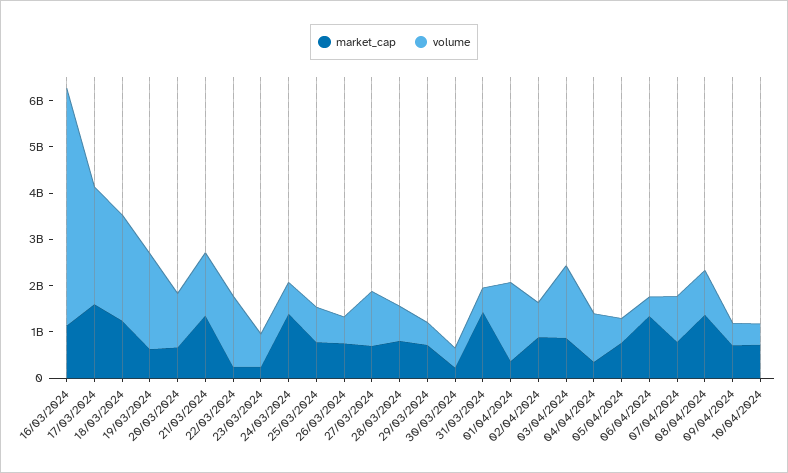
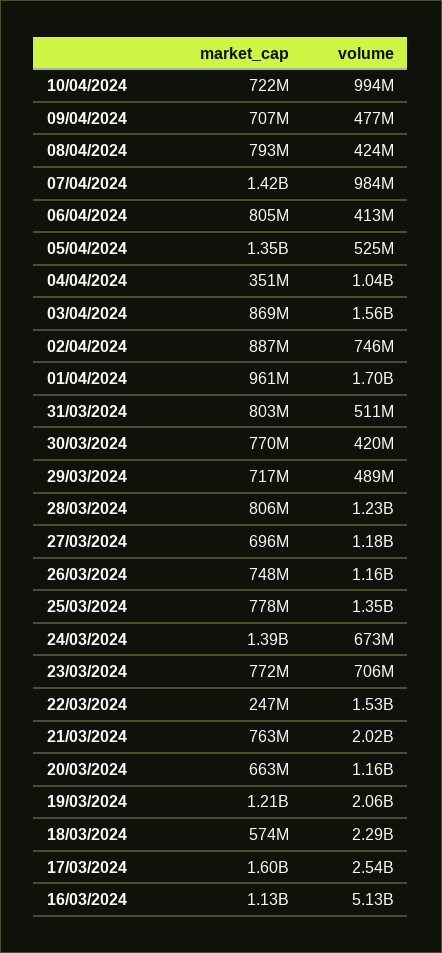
  {
    "market_cap": {
      "16/03/2024": 1130000000,
      "17/03/2024": 1600000000,
-     "18/03/2024": 1200000000,
+     "18/03/2024": 574000000,
-     "19/03/2024": 600000000,
+     "19/03/2024": 1210000000,
      "20/03/2024": 663000000,
-     "21/03/2024": 1400000000,
+     "21/03/2024": 763000000,
      "22/03/2024": 247000000,
-     "23/03/2024": 200000000,
+     "23/03/2024": 772000000,
      "24/03/2024": 1390000000,
      "25/03/2024": 778000000,
      "26/03/2024": 748000000,
      "27/03/2024": 696000000,
      "28/03/2024": 806000000,
      "29/03/2024": 717000000,
-     "30/03/2024": 200000000,
+     "30/03/2024": 770000000,
-     "31/03/2024": 1400000000,
+     "31/03/2024": 803000000,
-     "01/04/2024": 400000000,
+     "01/04/2024": 961000000,
      "02/04/2024": 887000000,
      "03/04/2024": 869000000,
      "04/04/2024": 351000000,
-     "05/04/2024": 800000000,
+     "05/04/2024": 1350000000,
-     "06/04/2024": 1400000000,
+     "06/04/2024": 805000000,
-     "07/04/2024": 800000000,
+     "07/04/2024": 1420000000,
-     "08/04/2024": 1400000000,
+     "08/04/2024": 793000000,
      "09/04/2024": 707000000,
      "10/04/2024": 722000000
    },
    "volume": {
      "16/03/2024": 5130000000,
      "17/03/2024": 2540000000,
      "18/03/2024": 2290000000,
      "19/03/2024": 2060000000,
      "20/03/2024": 1160000000,
-     "21/03/2024": 1400000000,
+     "21/03/2024": 2020000000,
      "22/03/2024": 1530000000,
      "23/03/2024": 706000000,
      "24/03/2024": 673000000,
-     "25/03/2024": 800000000,
+     "25/03/2024": 1350000000,
-     "26/03/2024": 600000000,
+     "26/03/2024": 1160000000,
      "27/03/2024": 1180000000,
-     "28/03/2024": 800000000,
+     "28/03/2024": 1230000000,
      "29/03/2024": 489000000,
      "30/03/2024": 420000000,
      "31/03/2024": 511000000,
      "01/04/2024": 1700000000,
      "02/04/2024": 746000000,
      "03/04/2024": 1560000000,
      "04/04/2024": 1040000000,
      "05/04/2024": 525000000,
      "06/04/2024": 413000000,
      "07/04/2024": 984000000,
-     "08/04/2024": 1000000000,
+     "08/04/2024": 424000000,
      "09/04/2024": 477000000,
-     "10/04/2024": 400000000
+     "10/04/2024": 994000000
    }
  }

